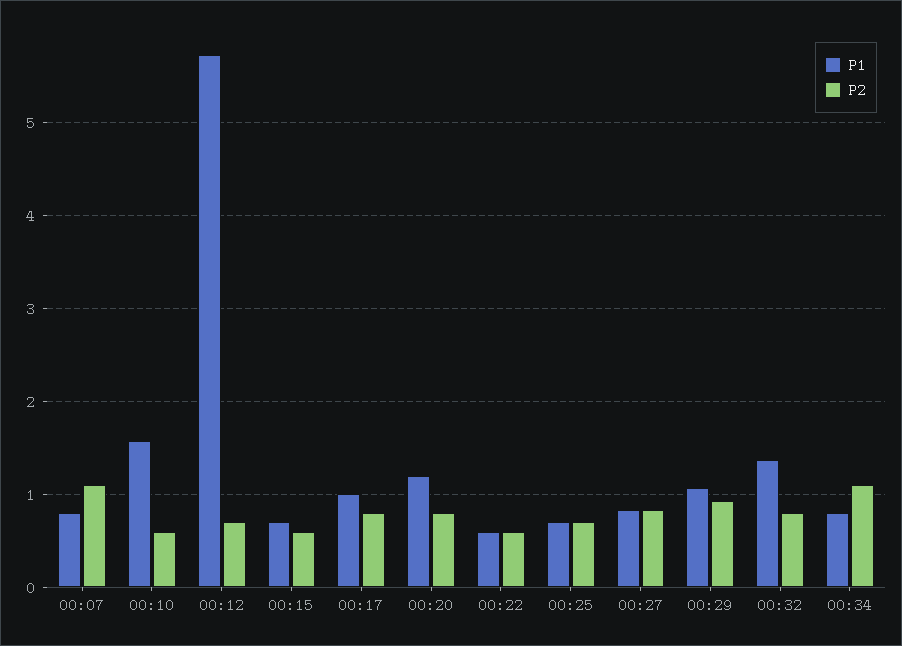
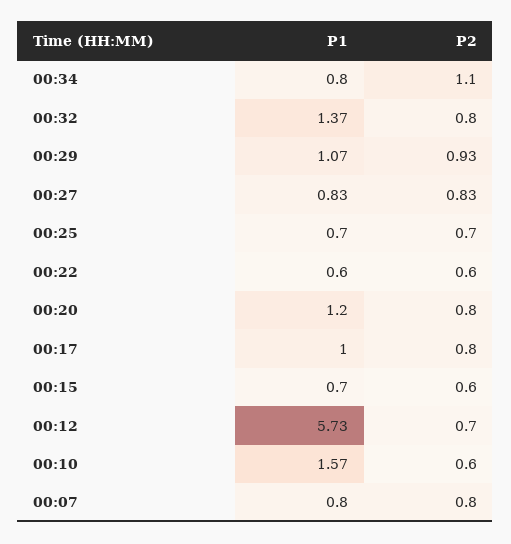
  {
    "P1": {
      "00:07": 0.8,
      "00:10": 1.57,
      "00:12": 5.73,
      "00:15": 0.7,
      "00:17": 1,
      "00:20": 1.2,
      "00:22": 0.6,
      "00:25": 0.7,
      "00:27": 0.83,
      "00:29": 1.07,
      "00:32": 1.37,
      "00:34": 0.8
    },
    "P2": {
-     "00:07": 1.1,
+     "00:07": 0.8,
      "00:10": 0.6,
      "00:12": 0.7,
      "00:15": 0.6,
      "00:17": 0.8,
      "00:20": 0.8,
      "00:22": 0.6,
      "00:25": 0.7,
      "00:27": 0.83,
      "00:29": 0.93,
      "00:32": 0.8,
      "00:34": 1.1
    }
  }

